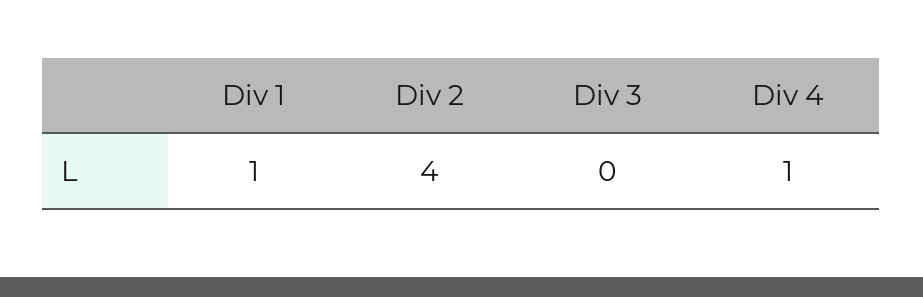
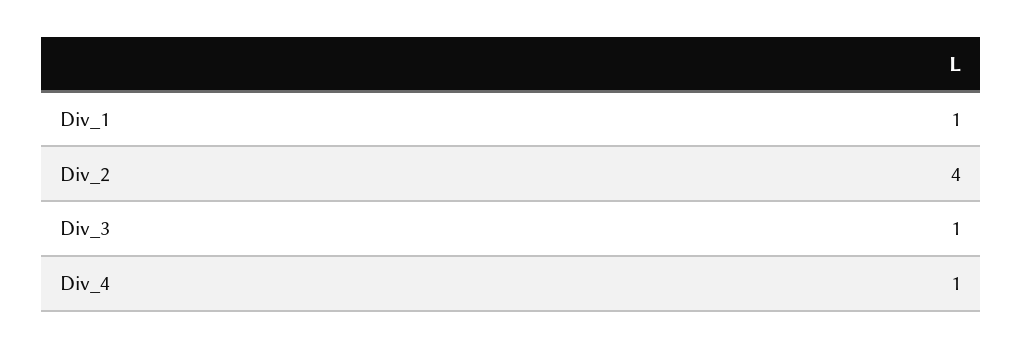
  {
    "Div 1": 1,
    "Div 2": 4,
-   "Div 3": 0,
+   "Div 3": 1,
    "Div 4": 1
  }

